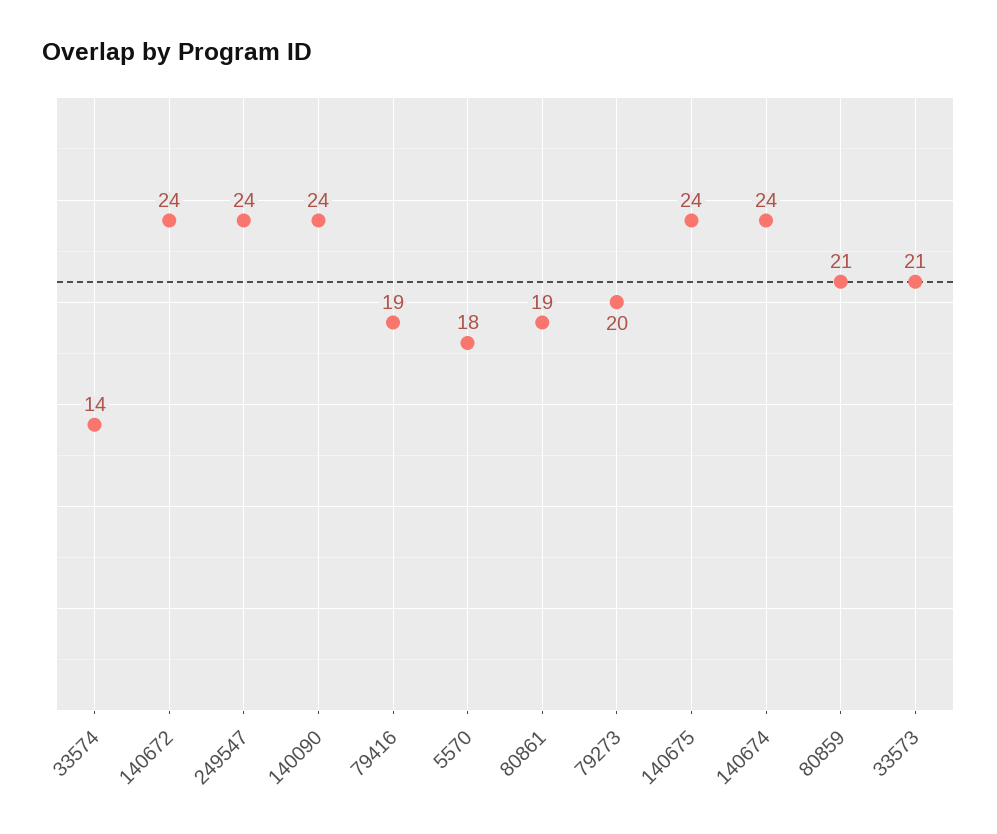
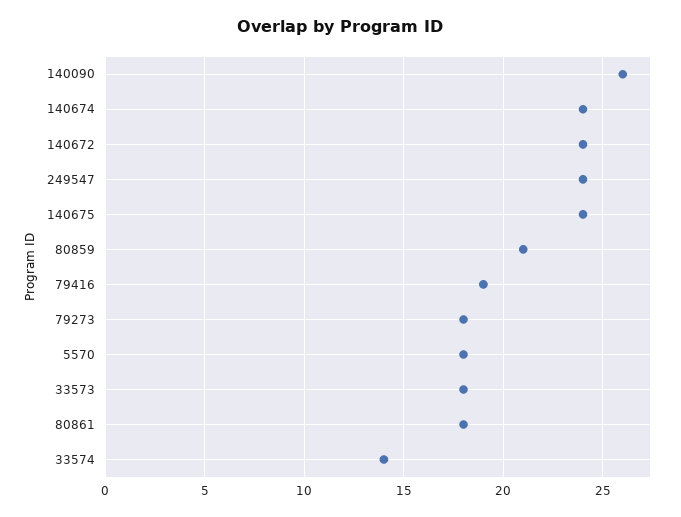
  {
    "33574": 14,
    "140672": 24,
    "249547": 24,
-   "140090": 24,
+   "140090": 26,
    "79416": 19,
    "5570": 18,
-   "80861": 19,
+   "80861": 18,
-   "79273": 20,
+   "79273": 18,
    "140675": 24,
    "140674": 24,
    "80859": 21,
-   "33573": 21
+   "33573": 18
  }

